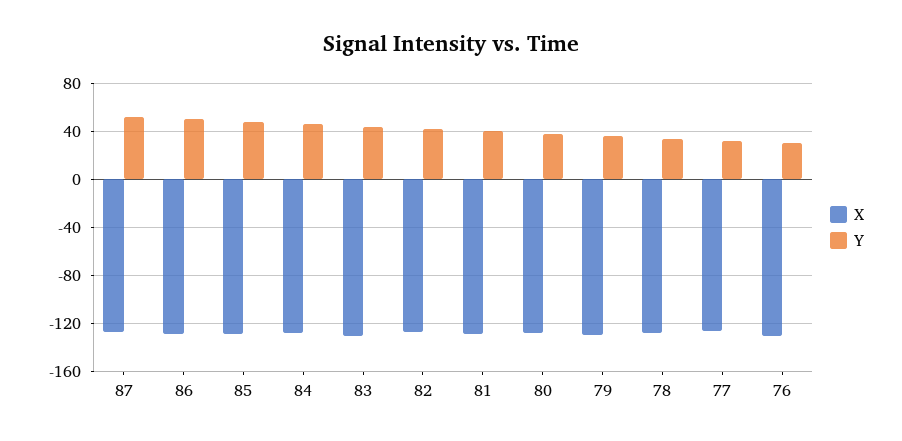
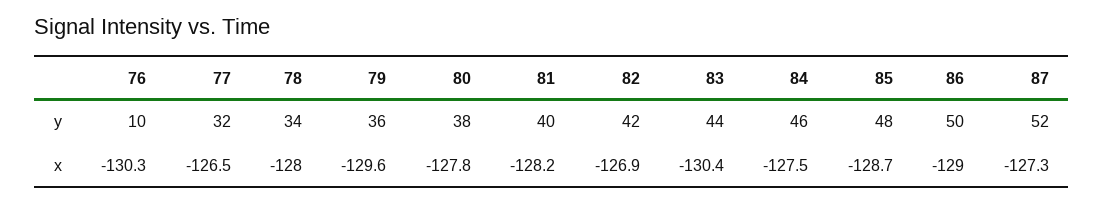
  {
    "X": {
      "87": -127.3,
      "86": -129,
      "85": -128.7,
      "84": -127.5,
      "83": -130.4,
      "82": -126.9,
      "81": -128.2,
      "80": -127.8,
      "79": -129.6,
      "78": -128,
      "77": -126.5,
      "76": -130.3
    },
    "Y": {
      "87": 52,
      "86": 50,
      "85": 48,
      "84": 46,
      "83": 44,
      "82": 42,
      "81": 40,
      "80": 38,
      "79": 36,
      "78": 34,
      "77": 32,
-     "76": 30
+     "76": 10
    }
  }

